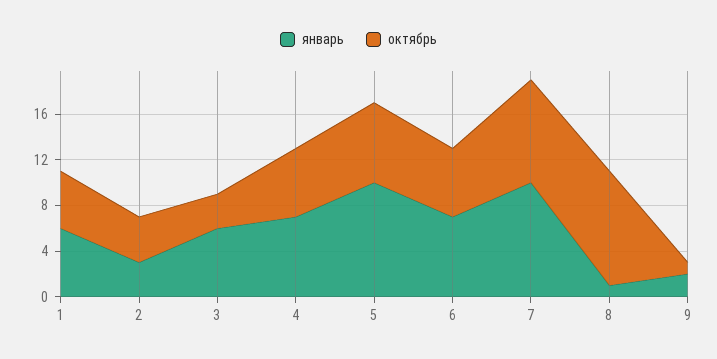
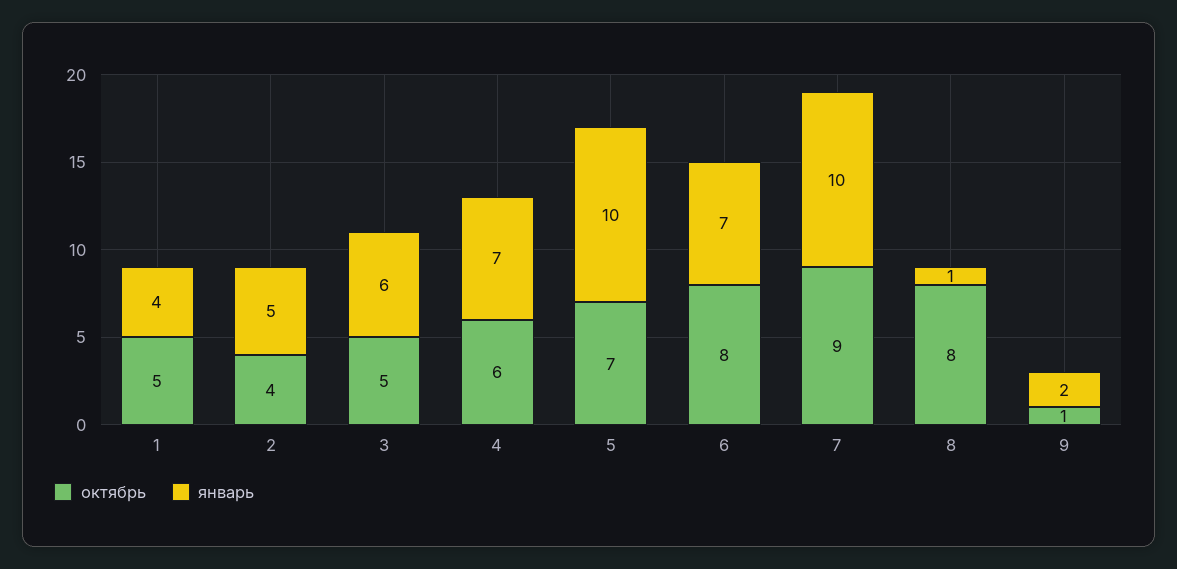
  {
    "январь": {
-     "1": 6,
+     "1": 4,
-     "2": 3,
+     "2": 5,
      "3": 6,
      "4": 7,
      "5": 10,
      "6": 7,
      "7": 10,
      "8": 1,
      "9": 2
    },
    "октябрь": {
      "1": 5,
      "2": 4,
-     "3": 3,
+     "3": 5,
      "4": 6,
      "5": 7,
-     "6": 6,
+     "6": 8,
      "7": 9,
-     "8": 10,
+     "8": 8,
      "9": 1
    }
  }

